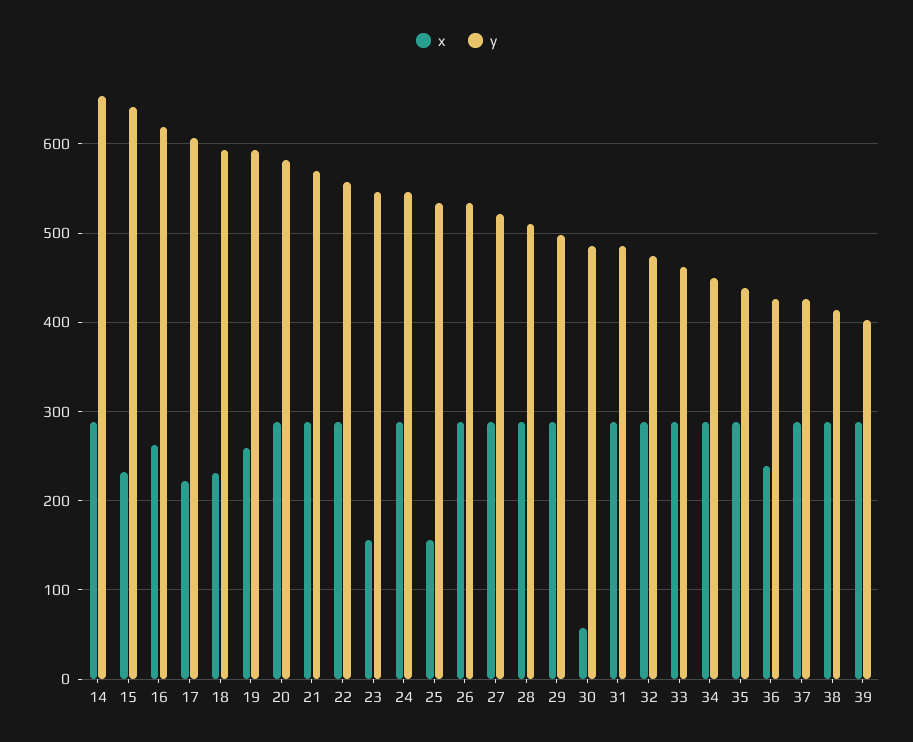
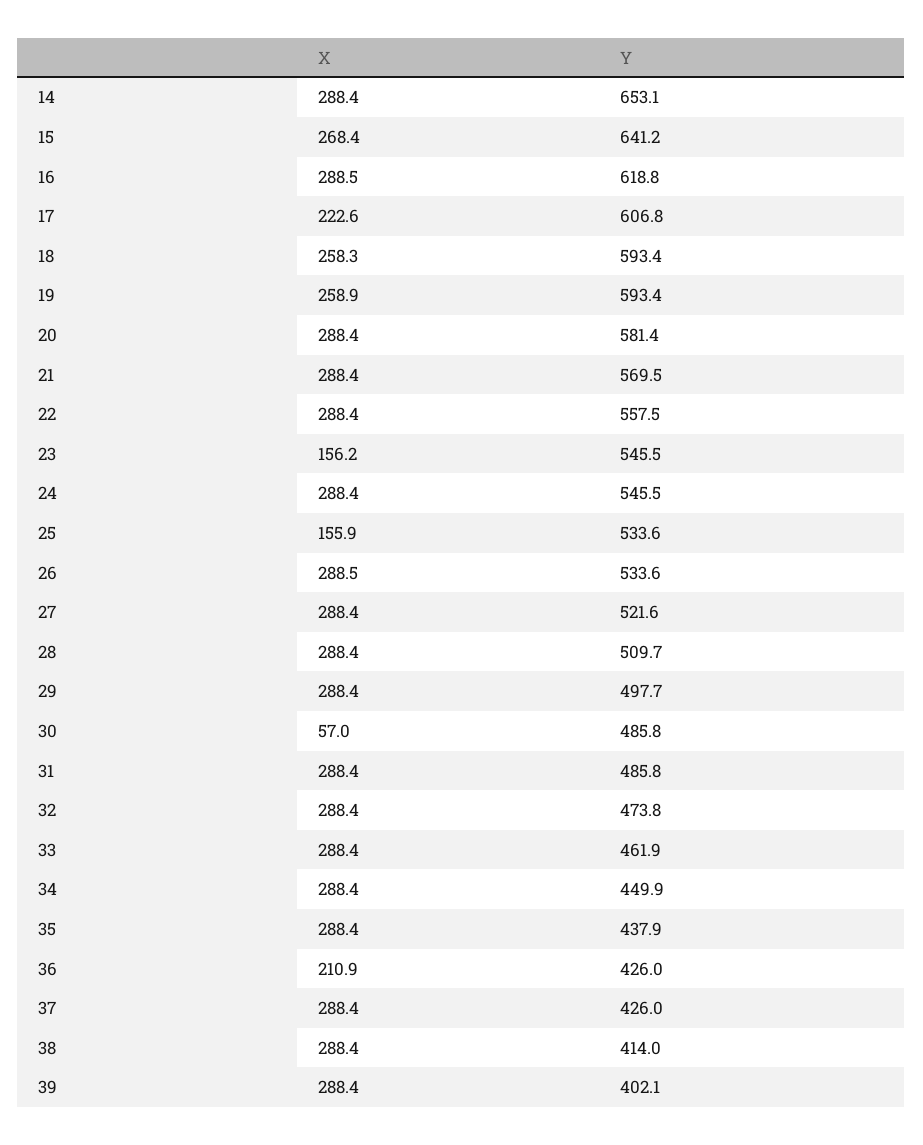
  {
    "x": {
      "14": 288.4,
-     "15": 230,
+     "15": 268.4,
-     "16": 260,
+     "16": 288.5,
      "17": 222.6,
-     "18": 230,
+     "18": 258.3,
      "19": 258.9,
      "20": 288.4,
      "21": 288.4,
      "22": 288.4,
      "23": 156.2,
      "24": 288.4,
      "25": 155.9,
      "26": 288.5,
      "27": 288.4,
      "28": 288.4,
      "29": 288.4,
      "30": 57,
      "31": 288.4,
      "32": 288.4,
      "33": 288.4,
      "34": 288.4,
      "35": 288.4,
-     "36": 240,
+     "36": 210.9,
      "37": 288.4,
      "38": 288.4,
      "39": 288.4
    },
    "y": {
      "14": 653.1,
      "15": 641.2,
      "16": 618.8,
      "17": 606.8,
      "18": 593.4,
      "19": 593.4,
      "20": 581.4,
      "21": 569.5,
      "22": 557.5,
      "23": 545.5,
      "24": 545.5,
      "25": 533.6,
      "26": 533.6,
      "27": 521.6,
      "28": 509.7,
      "29": 497.7,
      "30": 485.8,
      "31": 485.8,
      "32": 473.8,
      "33": 461.9,
      "34": 449.9,
      "35": 437.9,
      "36": 426,
      "37": 426,
      "38": 414,
      "39": 402.1
    }
  }

